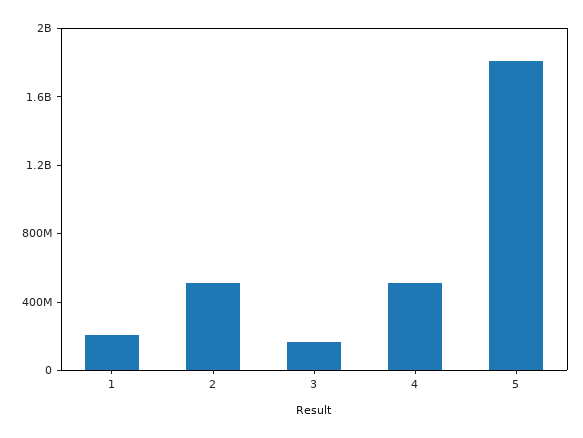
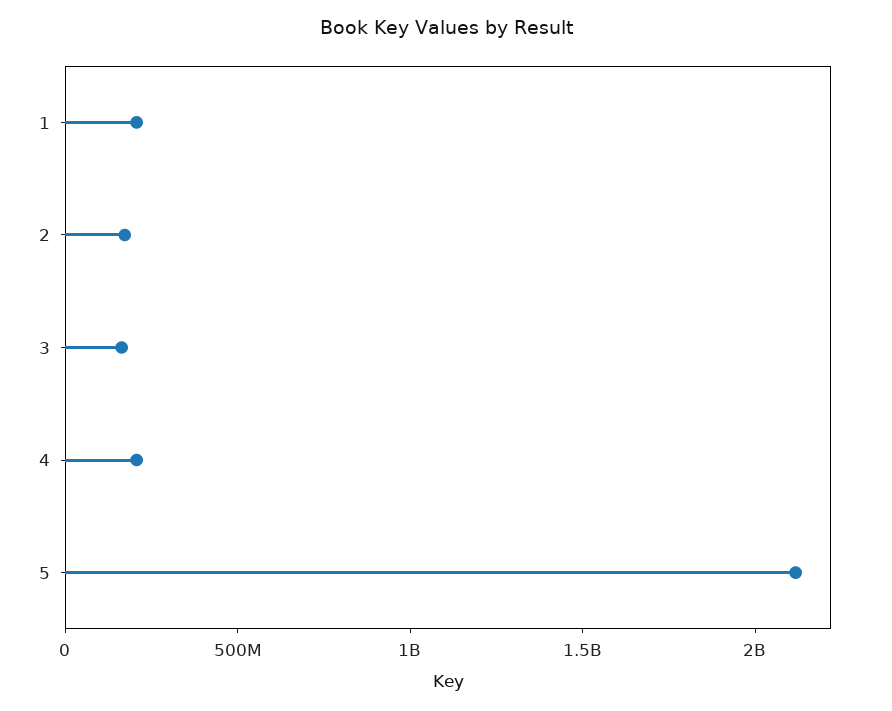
  {
    "1": 200000000,
-   "2": 500000000,
+   "2": 200000000,
    "3": 200000000,
-   "4": 500000000,
+   "4": 200000000,
-   "5": 1800000000
+   "5": 2100000000
  }

